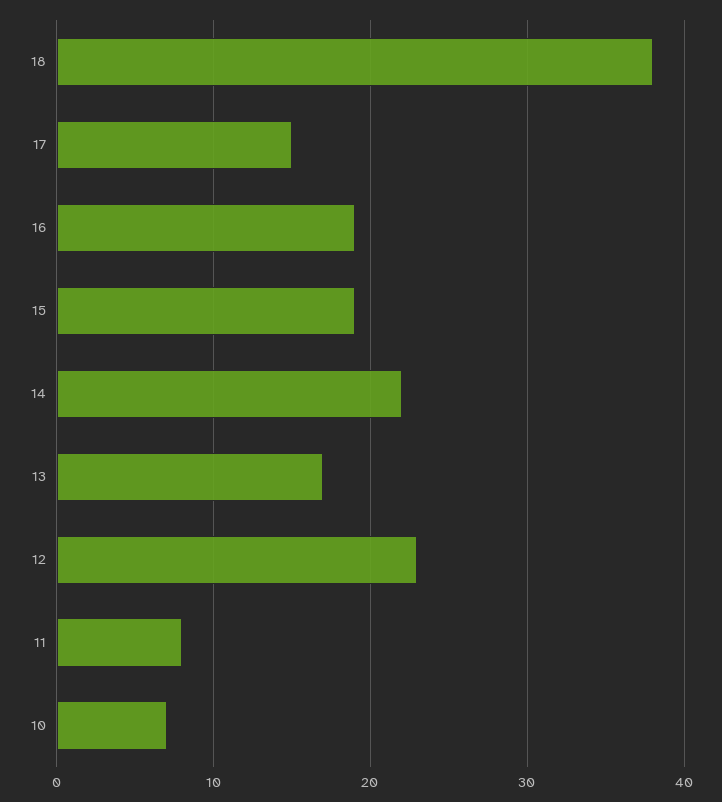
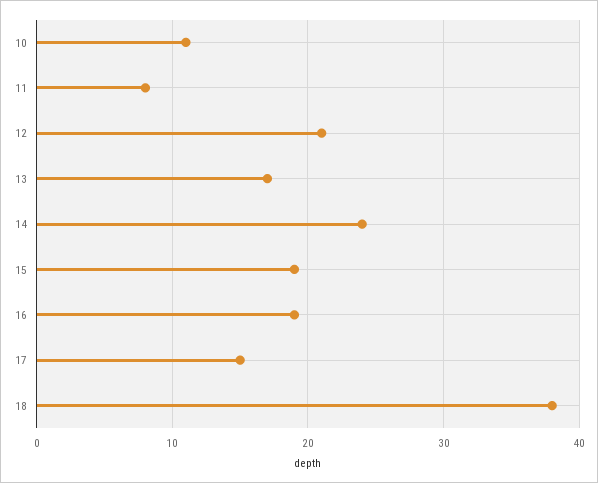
  {
    "18": 38,
    "17": 15,
    "16": 19,
    "15": 19,
-   "14": 22,
+   "14": 24,
    "13": 17,
-   "12": 23,
+   "12": 21,
    "11": 8,
-   "10": 7
+   "10": 11
  }

